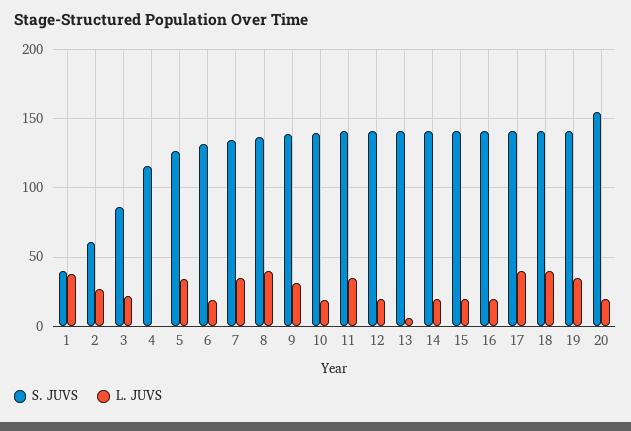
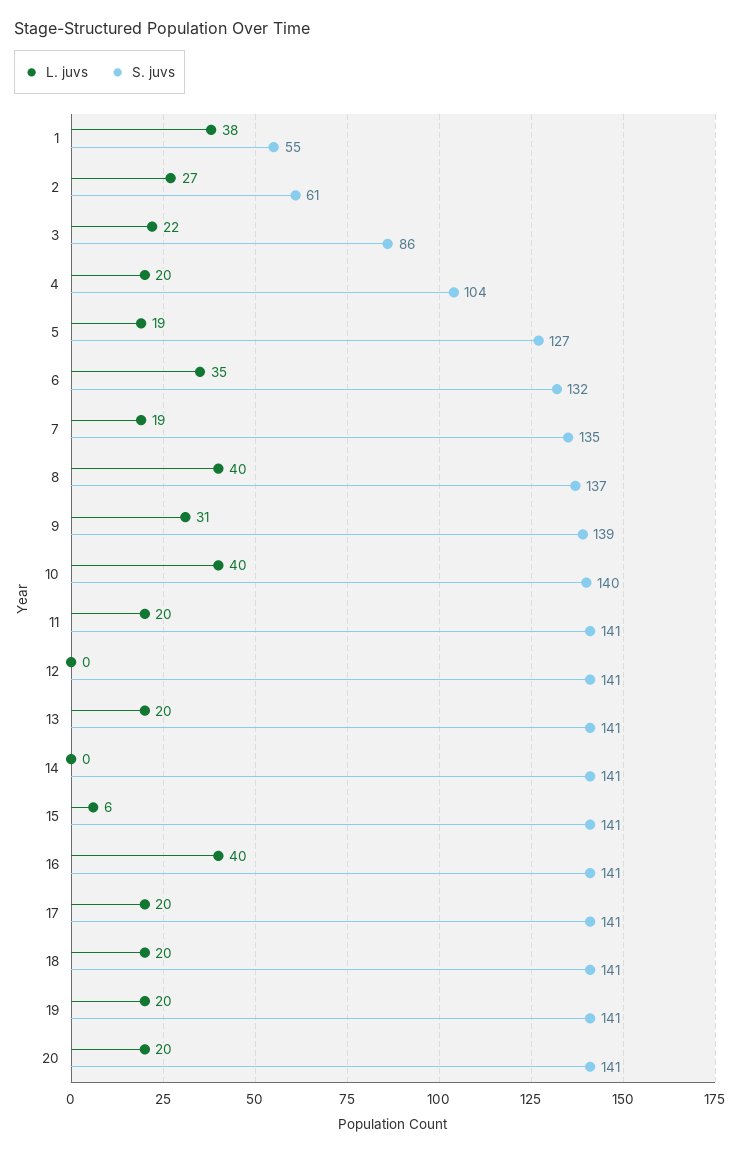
  {
    "S. JUVS": {
-     "1": 40,
+     "1": 55,
      "2": 61,
      "3": 86,
-     "4": 115,
+     "4": 104,
      "5": 127,
      "6": 132,
      "7": 135,
      "8": 137,
      "9": 139,
      "10": 140,
      "11": 141,
      "12": 141,
      "13": 141,
      "14": 141,
      "15": 141,
      "16": 141,
      "17": 141,
      "18": 141,
      "19": 141,
-     "20": 155
+     "20": 141
    },
    "L. JUVS": {
      "1": 38,
      "2": 27,
      "3": 22,
-     "4": 0,
+     "4": 20,
-     "5": 35,
+     "5": 19,
-     "6": 20,
+     "6": 35,
-     "7": 35,
+     "7": 19,
      "8": 40,
      "9": 31,
-     "10": 20,
+     "10": 40,
-     "11": 35,
+     "11": 20,
-     "12": 20,
+     "12": 0,
-     "13": 5,
+     "13": 20,
-     "14": 20,
+     "14": 0,
-     "15": 20,
+     "15": 6,
-     "16": 20,
+     "16": 40,
-     "17": 40,
+     "17": 20,
-     "18": 40,
+     "18": 20,
-     "19": 35,
+     "19": 20,
      "20": 20
    }
  }

